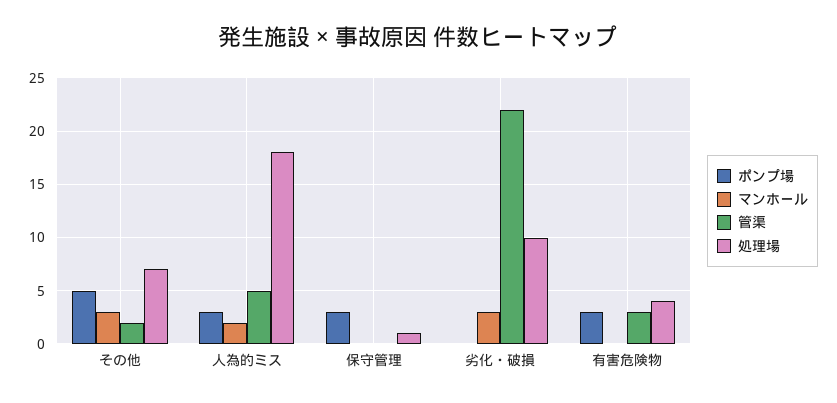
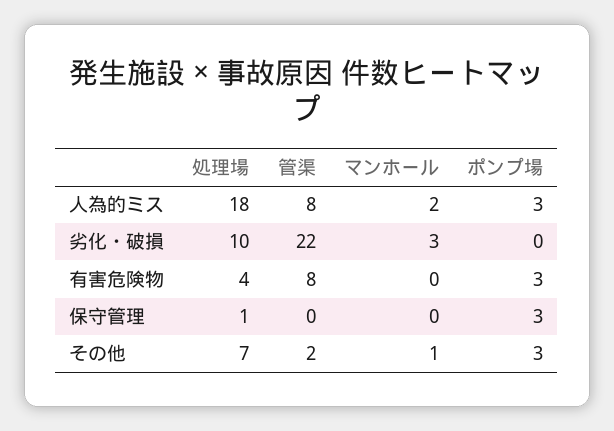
  {
    "ポンプ場": {
-     "その他": 5,
+     "その他": 3,
      "人為的ミス": 3,
      "保守管理": 3,
      "劣化・破損": 0,
      "有害危険物": 3
    },
    "マンホール": {
-     "その他": 3,
+     "その他": 1,
      "人為的ミス": 2,
      "保守管理": 0,
      "劣化・破損": 3,
      "有害危険物": 0
    },
    "管渠": {
      "その他": 2,
-     "人為的ミス": 5,
+     "人為的ミス": 8,
      "保守管理": 0,
      "劣化・破損": 22,
-     "有害危険物": 3
+     "有害危険物": 8
    },
    "処理場": {
      "その他": 7,
      "人為的ミス": 18,
      "保守管理": 1,
      "劣化・破損": 10,
      "有害危険物": 4
    }
  }

